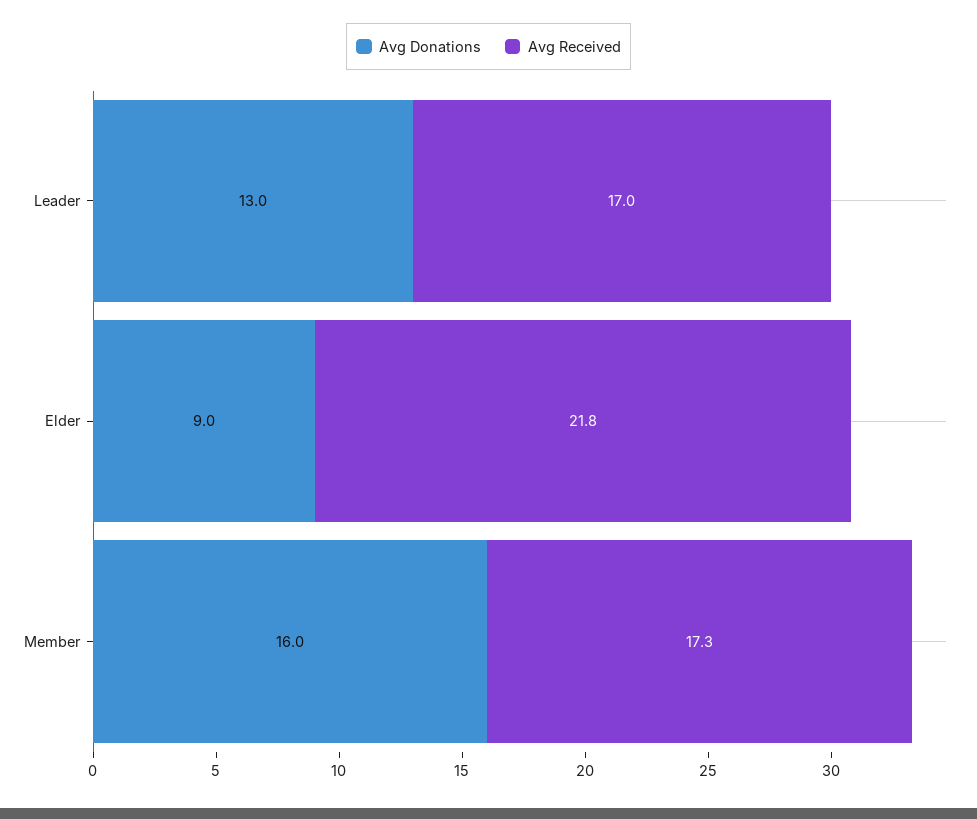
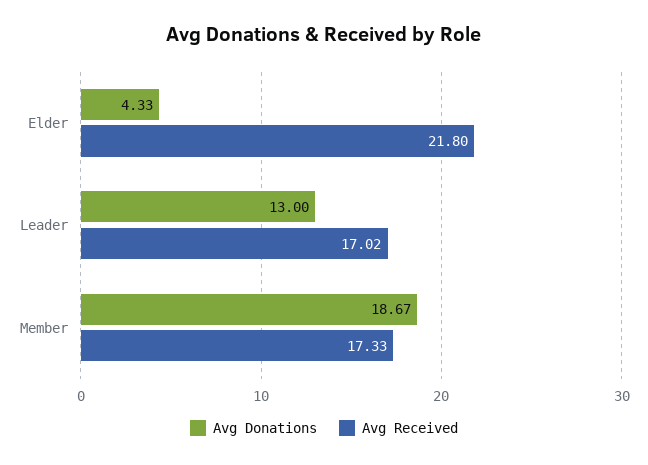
  {
    "Avg Donations": {
      "Leader": 13,
-     "Elder": 9,
+     "Elder": 4.33,
-     "Member": 16
+     "Member": 18.67
    },
    "Avg Received": {
      "Leader": 17.02,
      "Elder": 21.8,
      "Member": 17.33
    }
  }

